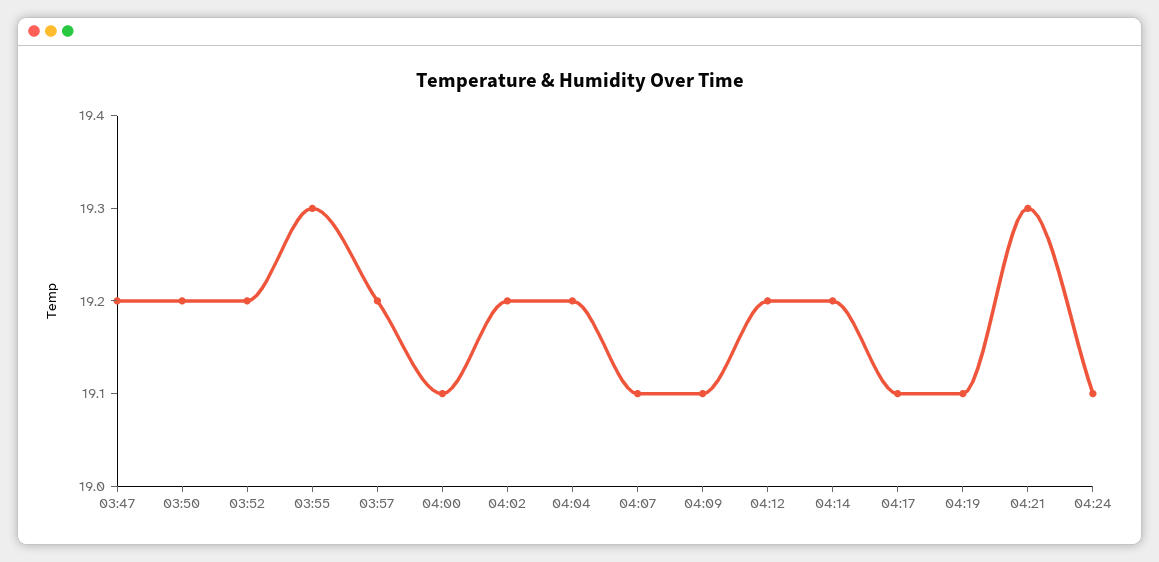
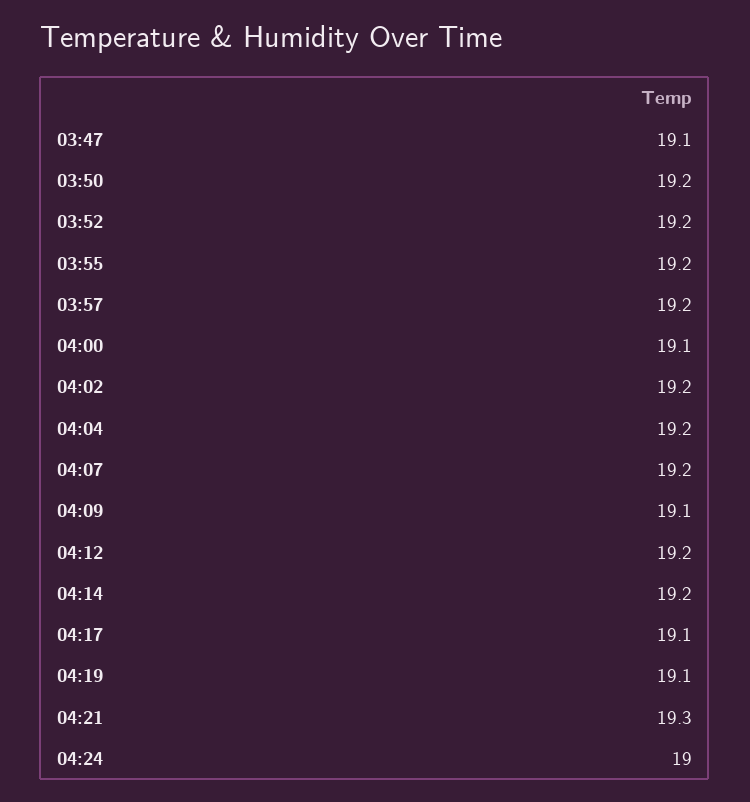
  {
-   "03:47": 19.2,
+   "03:47": 19.1,
    "03:50": 19.2,
    "03:52": 19.2,
-   "03:55": 19.3,
+   "03:55": 19.2,
    "03:57": 19.2,
    "04:00": 19.1,
    "04:02": 19.2,
    "04:04": 19.2,
-   "04:07": 19.1,
+   "04:07": 19.2,
    "04:09": 19.1,
    "04:12": 19.2,
    "04:14": 19.2,
    "04:17": 19.1,
    "04:19": 19.1,
    "04:21": 19.3,
-   "04:24": 19.1
+   "04:24": 19
  }

